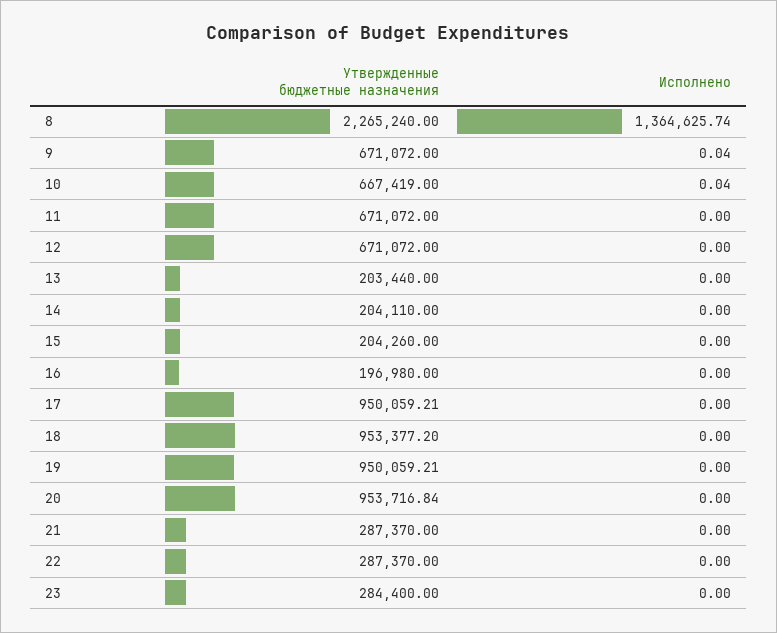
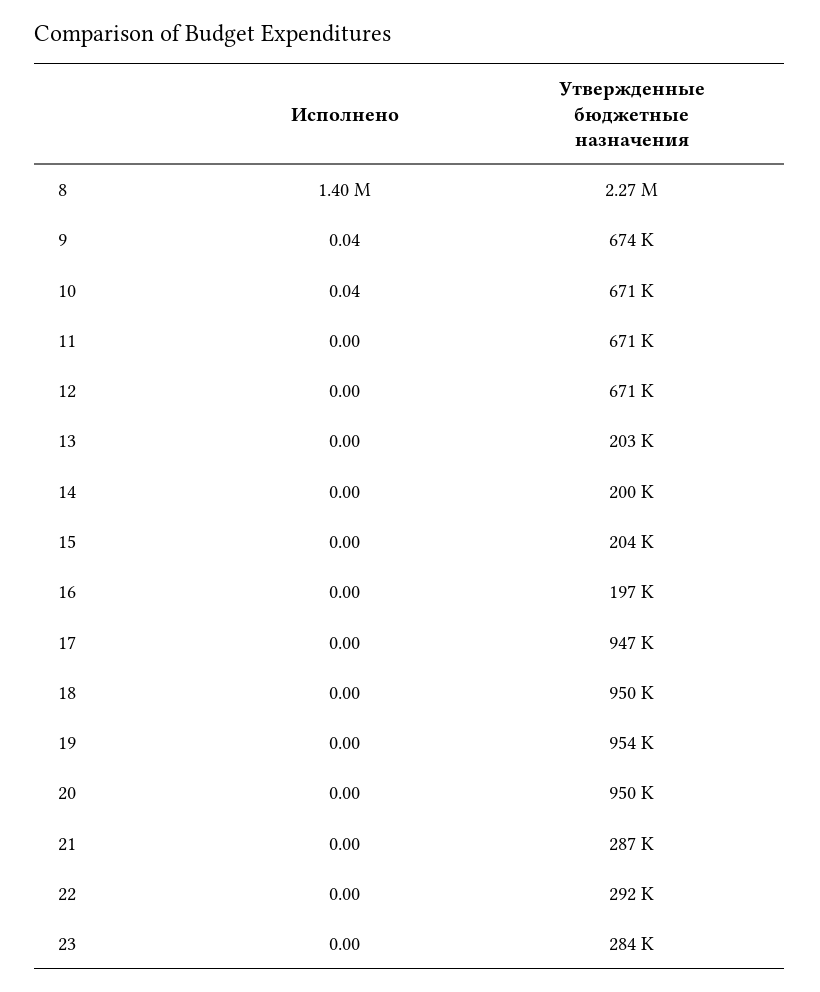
  {
    "Утвержденные бюджетные назначения": {
      "8": 2265240,
-     "9": 671072,
+     "9": 674000,
-     "10": 667419,
+     "10": 671000,
      "11": 671072,
      "12": 671072,
      "13": 203440,
-     "14": 204110,
+     "14": 200000,
      "15": 204260,
      "16": 196980,
-     "17": 950059.21,
+     "17": 947000,
-     "18": 953377.2,
+     "18": 950000,
-     "19": 950059.21,
+     "19": 954000,
-     "20": 953716.84,
+     "20": 950000,
      "21": 287370,
-     "22": 287370,
+     "22": 292000,
      "23": 284400
    },
    "Исполнено": {
-     "8": 1364625.74,
+     "8": 1400000,
      "9": 0.04,
      "10": 0.04,
      "11": 0,
      "12": 0,
      "13": 0,
      "14": 0,
      "15": 0,
      "16": 0,
      "17": 0,
      "18": 0,
      "19": 0,
      "20": 0,
      "21": 0,
      "22": 0,
      "23": 0
    }
  }

